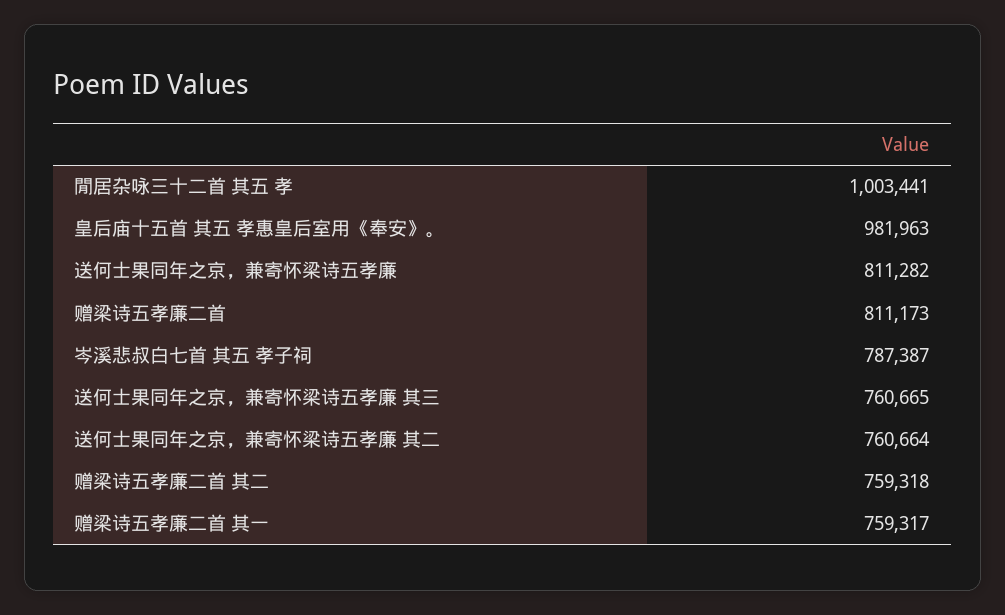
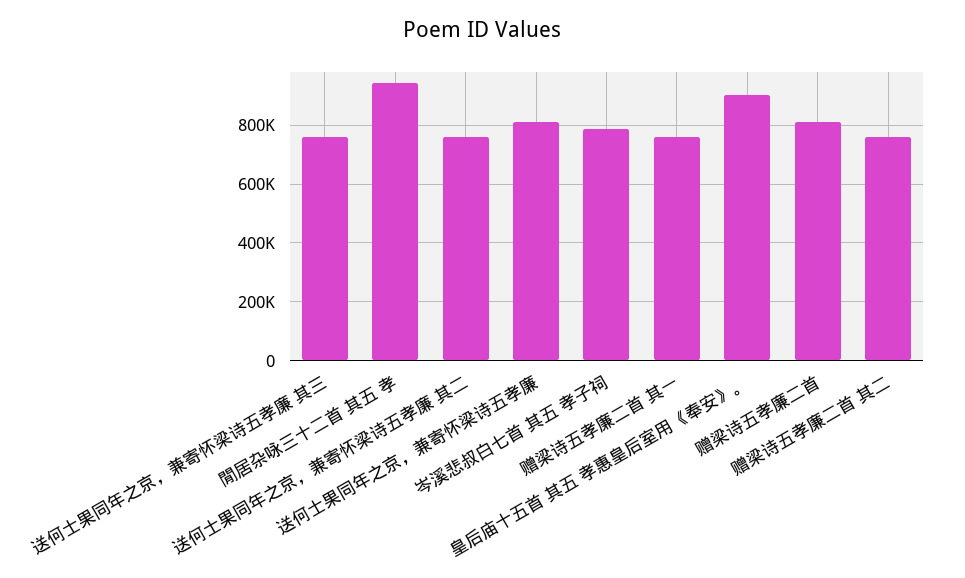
  {
-   "閒居杂咏三十二首 其五 孝": 1003441,
+   "閒居杂咏三十二首 其五 孝": 950000,
-   "皇后庙十五首 其五 孝惠皇后室用《奉安》。": 981963,
+   "皇后庙十五首 其五 孝惠皇后室用《奉安》。": 900000,
    "送何士果同年之京，兼寄怀梁诗五孝廉": 811282,
    "赠梁诗五孝廉二首": 811173,
    "岑溪悲叔白七首 其五 孝子祠": 787387,
    "送何士果同年之京，兼寄怀梁诗五孝廉 其三": 760665,
    "送何士果同年之京，兼寄怀梁诗五孝廉 其二": 760664,
    "赠梁诗五孝廉二首 其二": 759318,
    "赠梁诗五孝廉二首 其一": 759317
  }

